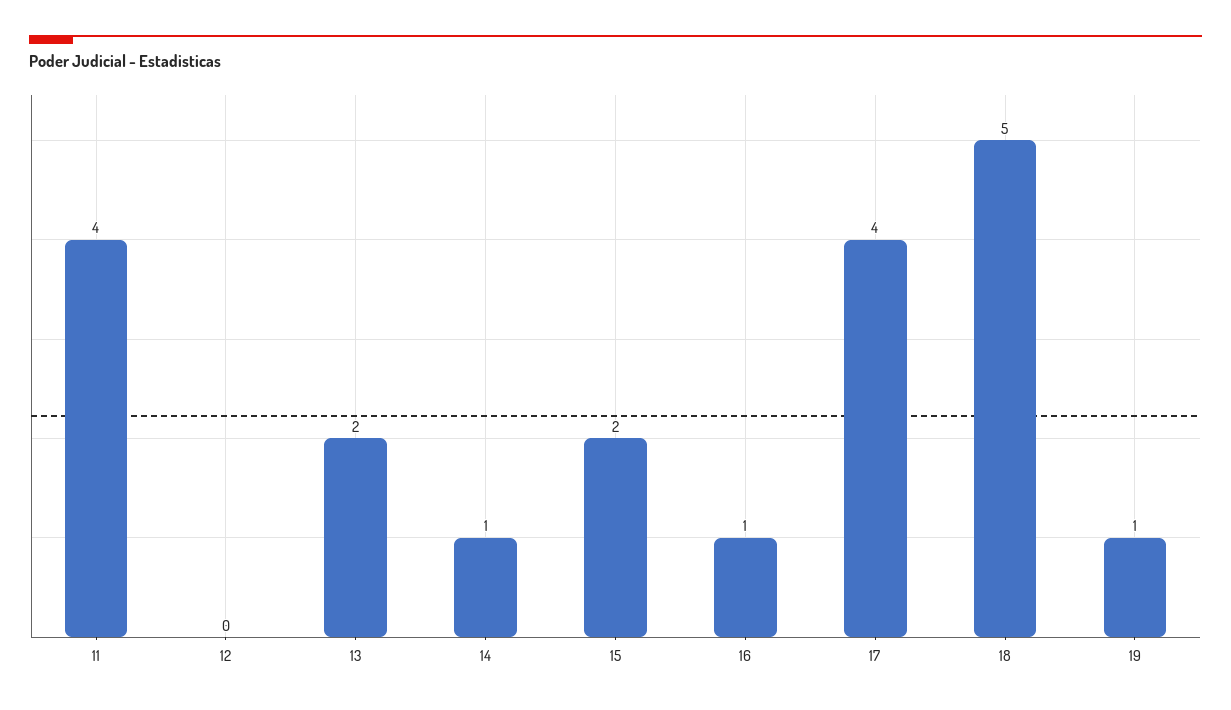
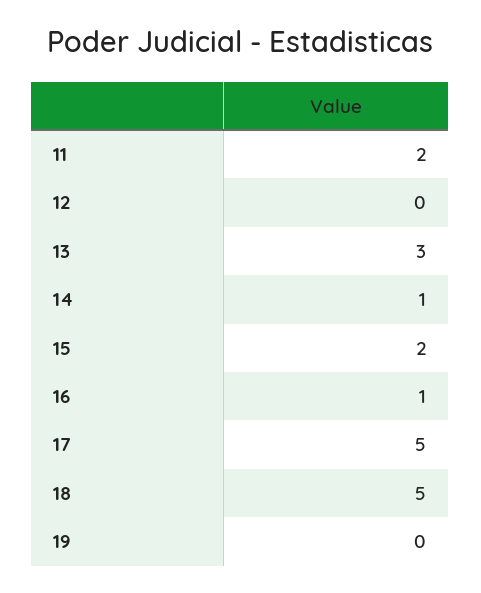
  {
-   "11": 4,
+   "11": 2,
    "12": 0,
-   "13": 2,
+   "13": 3,
    "14": 1,
    "15": 2,
    "16": 1,
-   "17": 4,
+   "17": 5,
    "18": 5,
-   "19": 1
+   "19": 0
  }

